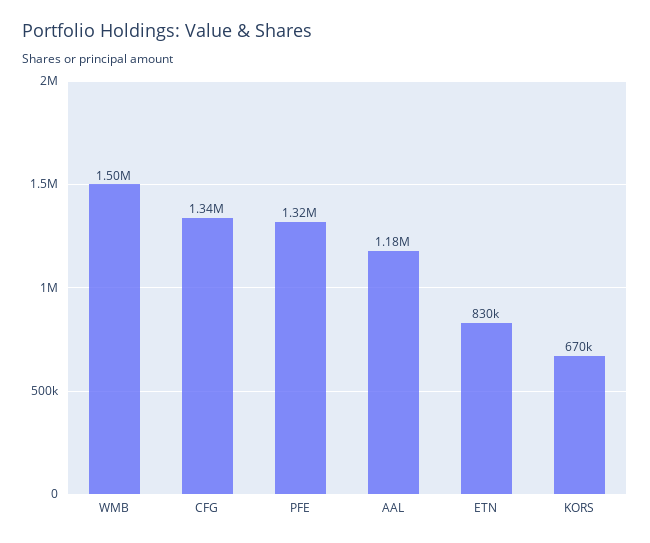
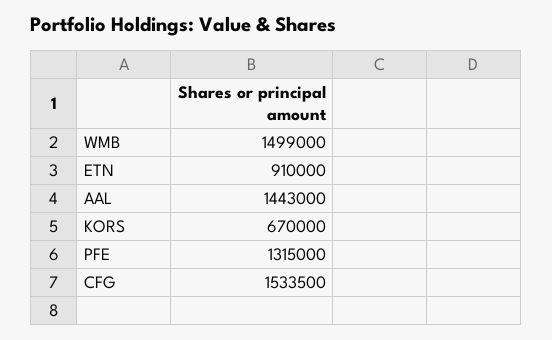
  {
    "WMB": 1499000,
-   "CFG": 1340000,
+   "CFG": 1533500,
    "PFE": 1315000,
-   "AAL": 1180000,
+   "AAL": 1443000,
-   "ETN": 830000,
+   "ETN": 910000,
    "KORS": 670000
  }

